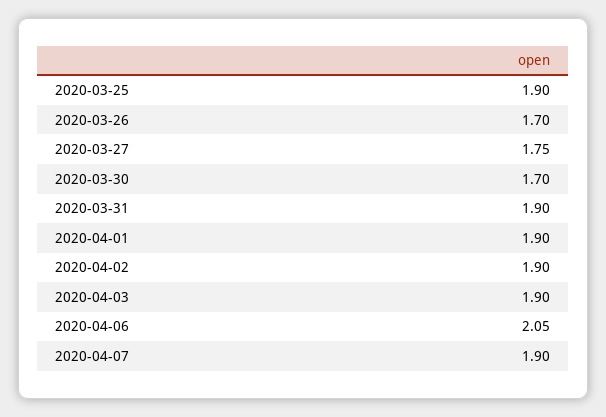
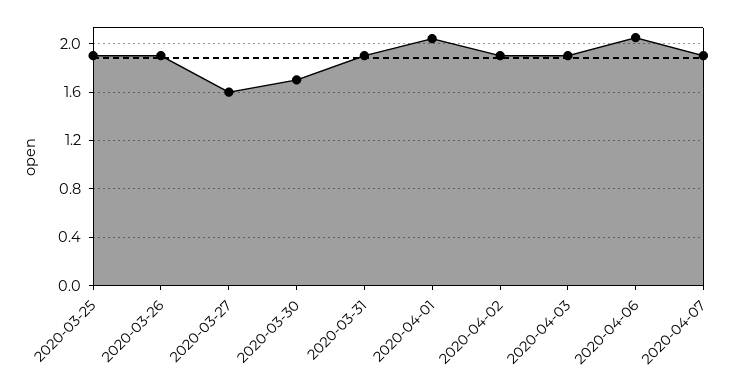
  {
    "2020-03-25": 1.9,
-   "2020-03-26": 1.7,
+   "2020-03-26": 1.9,
-   "2020-03-27": 1.75,
+   "2020-03-27": 1.6,
    "2020-03-30": 1.7,
    "2020-03-31": 1.9,
-   "2020-04-01": 1.9,
+   "2020-04-01": 2.05,
    "2020-04-02": 1.9,
    "2020-04-03": 1.9,
    "2020-04-06": 2.05,
    "2020-04-07": 1.9
  }

